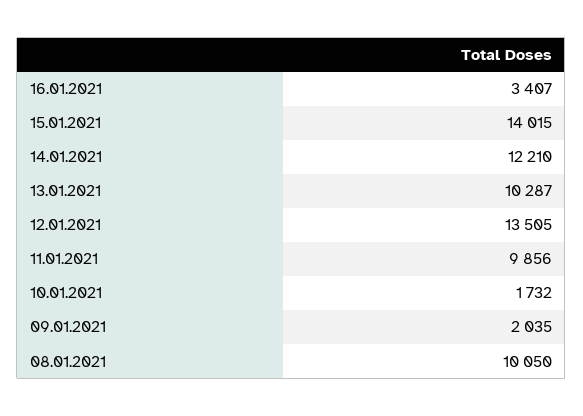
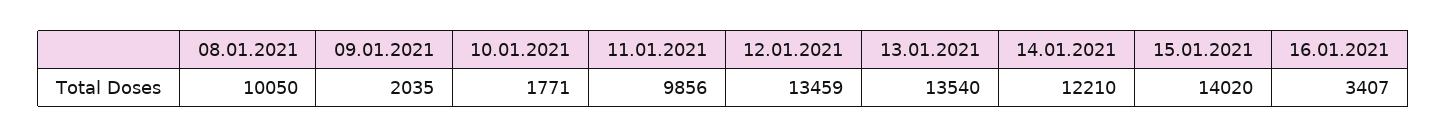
  {
    "16.01.2021": 3407,
-   "15.01.2021": 14015,
+   "15.01.2021": 14020,
    "14.01.2021": 12210,
-   "13.01.2021": 10287,
+   "13.01.2021": 13540,
-   "12.01.2021": 13505,
+   "12.01.2021": 13459,
    "11.01.2021": 9856,
-   "10.01.2021": 1732,
+   "10.01.2021": 1771,
    "09.01.2021": 2035,
    "08.01.2021": 10050
  }

